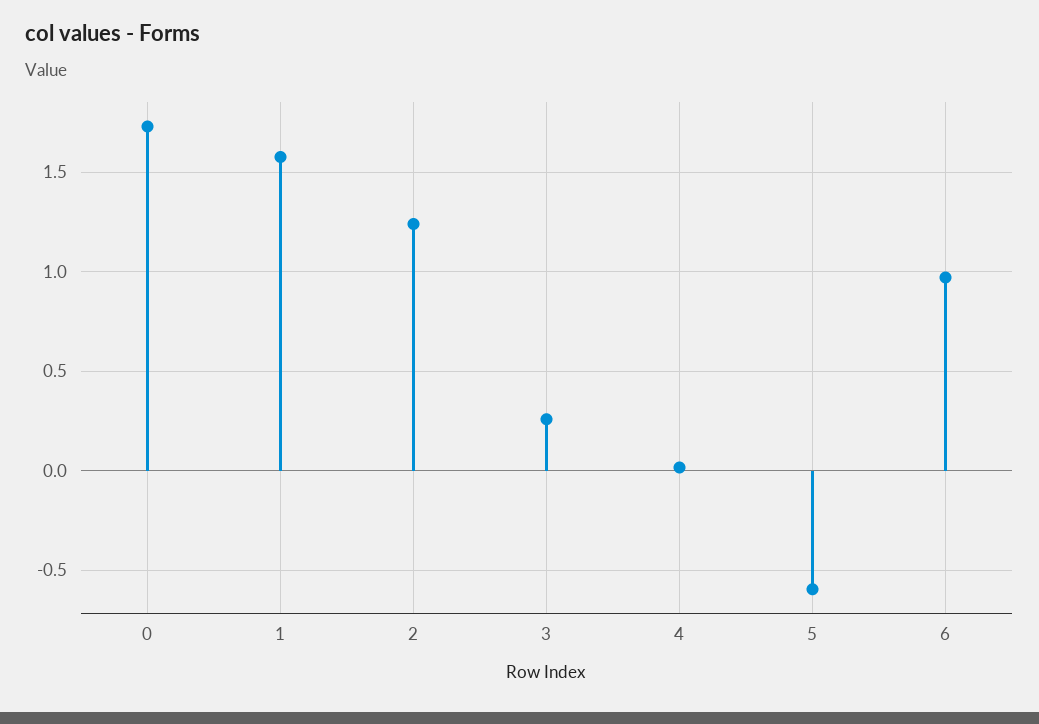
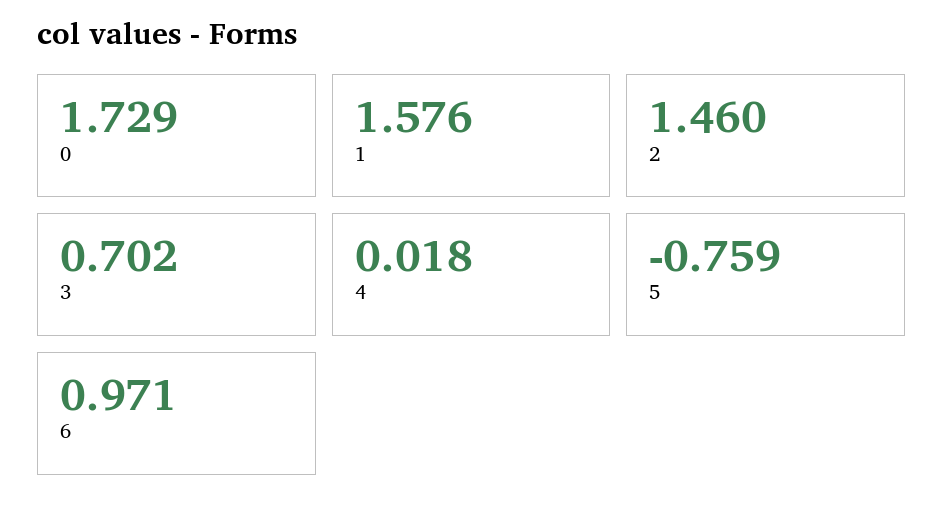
  {
    "0": 1.729,
    "1": 1.576,
-   "2": 1.25,
+   "2": 1.46,
-   "3": 0.25,
+   "3": 0.702,
    "4": 0.018,
-   "5": -0.6,
+   "5": -0.759,
    "6": 0.971
  }

